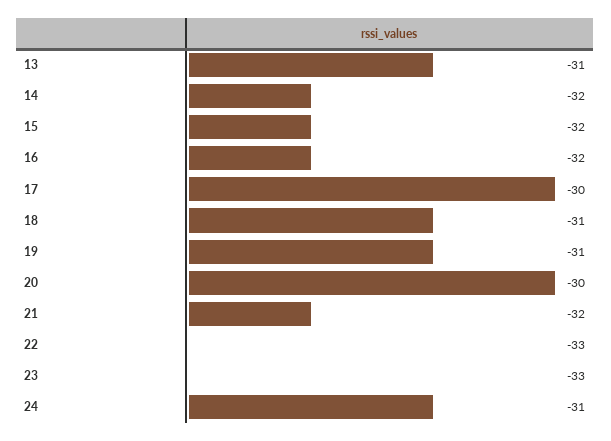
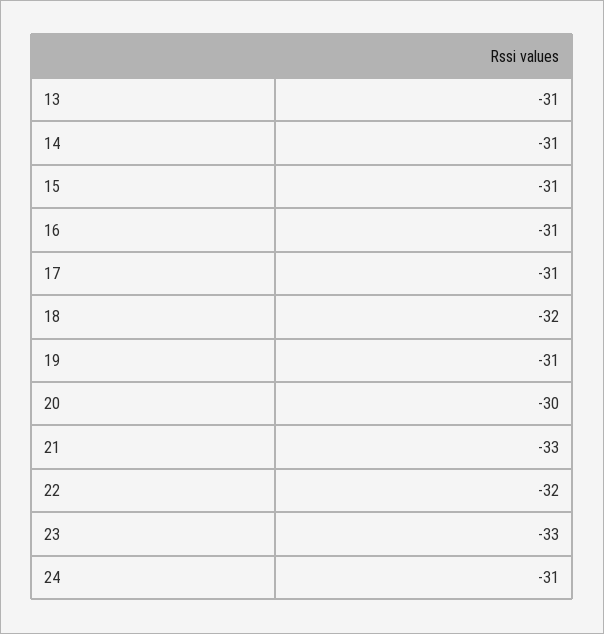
  {
    "13": -31,
-   "14": -32,
+   "14": -31,
-   "15": -32,
+   "15": -31,
-   "16": -32,
+   "16": -31,
-   "17": -30,
+   "17": -31,
-   "18": -31,
+   "18": -32,
    "19": -31,
    "20": -30,
-   "21": -32,
+   "21": -33,
-   "22": -33,
+   "22": -32,
    "23": -33,
    "24": -31
  }

